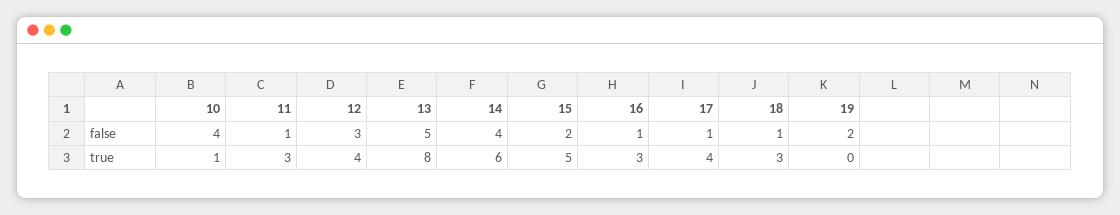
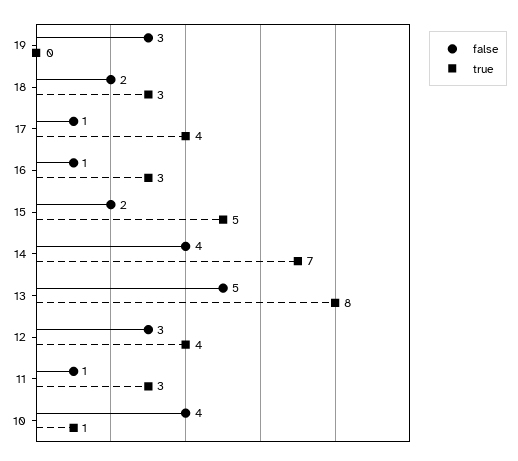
  {
    "false": {
      "10": 4,
      "11": 1,
      "12": 3,
      "13": 5,
      "14": 4,
      "15": 2,
      "16": 1,
      "17": 1,
-     "18": 1,
+     "18": 2,
-     "19": 2
+     "19": 3
    },
    "true": {
      "10": 1,
      "11": 3,
      "12": 4,
      "13": 8,
-     "14": 6,
+     "14": 7,
      "15": 5,
      "16": 3,
      "17": 4,
      "18": 3,
      "19": 0
    }
  }

